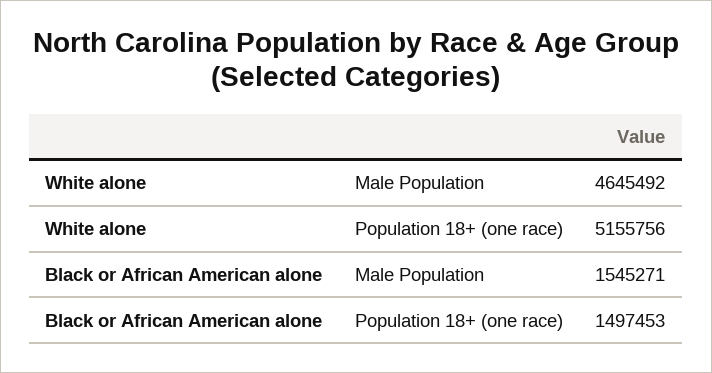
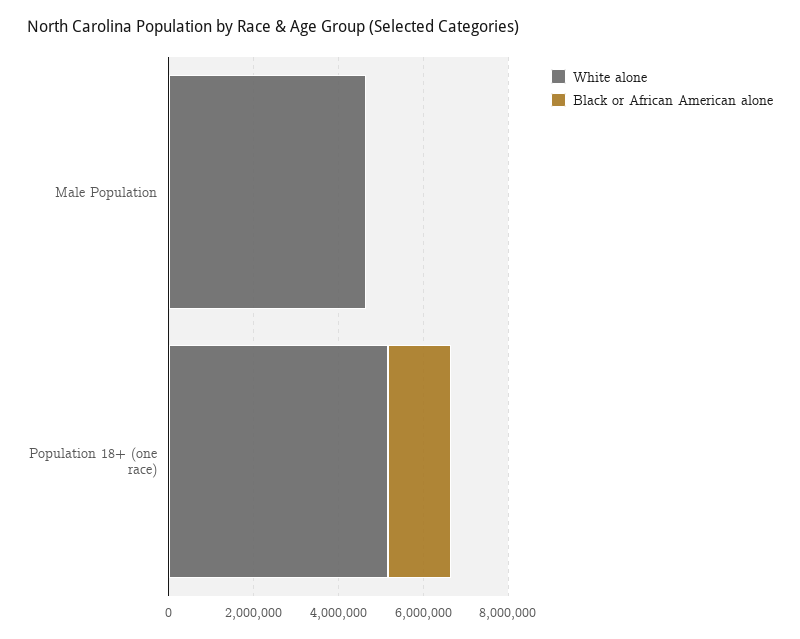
  {
    "White alone": {
      "Male Population": 4645492,
      "Population 18+ (one race)": 5155756
    },
    "Black or African American alone": {
-     "Male Population": 1545271,
+     "Male Population": 0,
      "Population 18+ (one race)": 1497453
    }
  }

